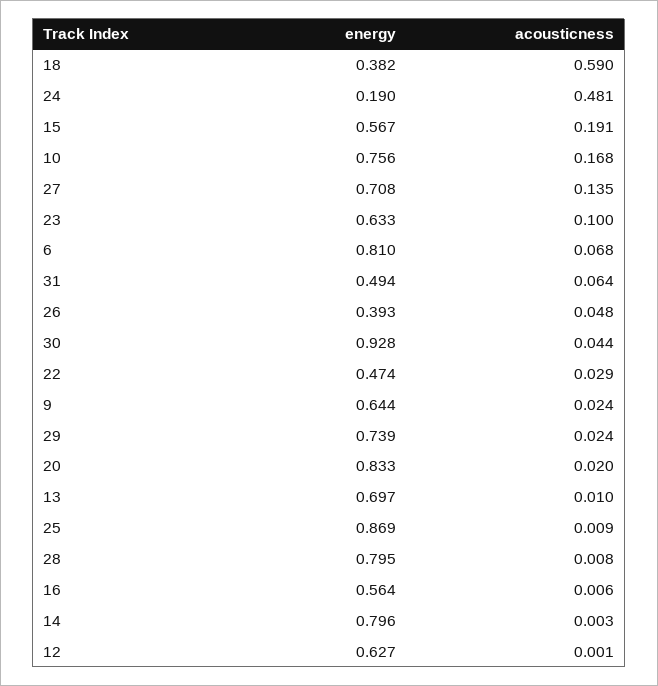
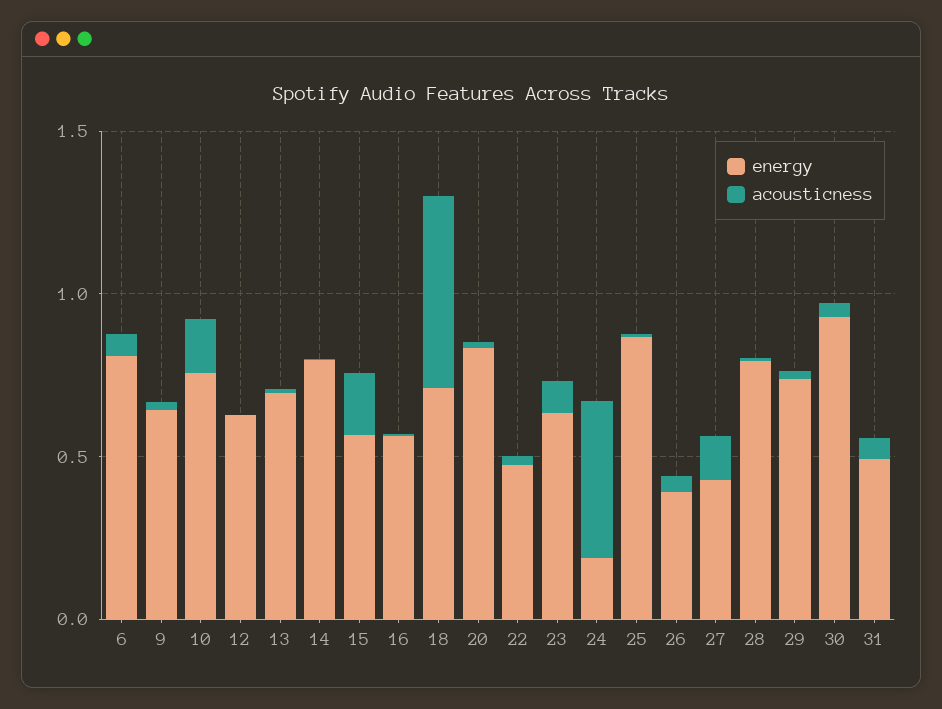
  {
    "energy": {
-     "18": 0.382,
+     "18": 0.7,
      "24": 0.19,
      "15": 0.567,
      "10": 0.756,
-     "27": 0.708,
+     "27": 0.4,
      "23": 0.633,
      "6": 0.81,
      "31": 0.494,
      "26": 0.393,
      "30": 0.928,
      "22": 0.474,
      "9": 0.644,
      "29": 0.739,
      "20": 0.833,
      "13": 0.697,
      "25": 0.869,
      "28": 0.795,
      "16": 0.564,
      "14": 0.796,
      "12": 0.627
    },
    "acousticness": {
      "18": 0.59,
      "24": 0.481,
      "15": 0.191,
      "10": 0.168,
      "27": 0.135,
      "23": 0.1,
      "6": 0.068,
      "31": 0.064,
      "26": 0.048,
      "30": 0.044,
      "22": 0.029,
      "9": 0.024,
      "29": 0.024,
      "20": 0.02,
      "13": 0.01,
      "25": 0.009,
      "28": 0.008,
      "16": 0.006,
      "14": 0.003,
      "12": 0.001
    }
  }

